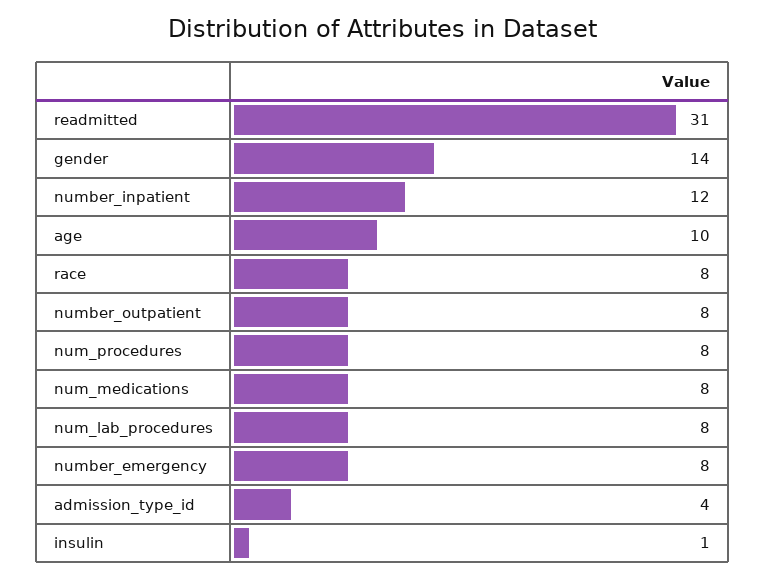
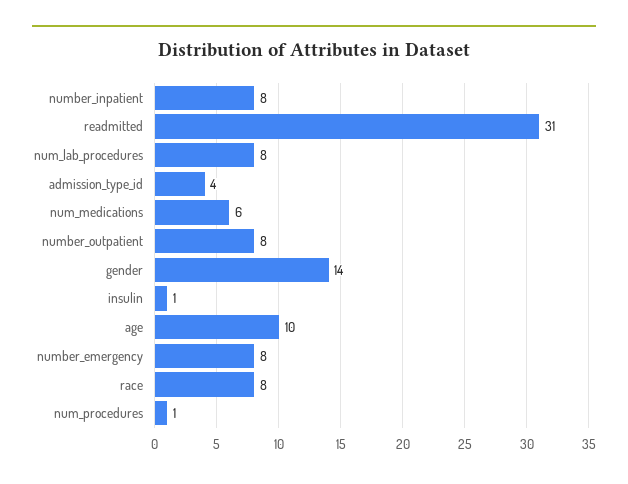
  {
    "readmitted": 31,
    "gender": 14,
-   "number_inpatient": 12,
+   "number_inpatient": 8,
    "age": 10,
    "race": 8,
    "number_outpatient": 8,
-   "num_procedures": 8,
+   "num_procedures": 1,
-   "num_medications": 8,
+   "num_medications": 6,
    "num_lab_procedures": 8,
    "number_emergency": 8,
    "admission_type_id": 4,
    "insulin": 1
  }

